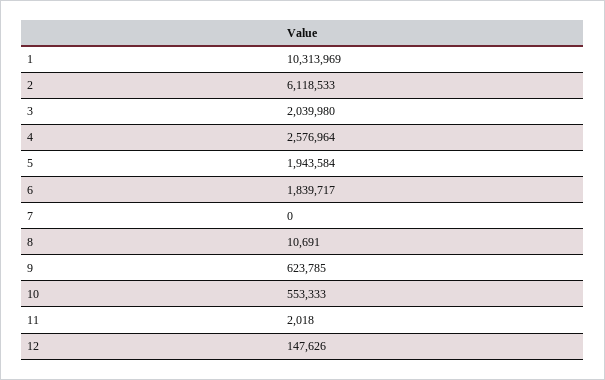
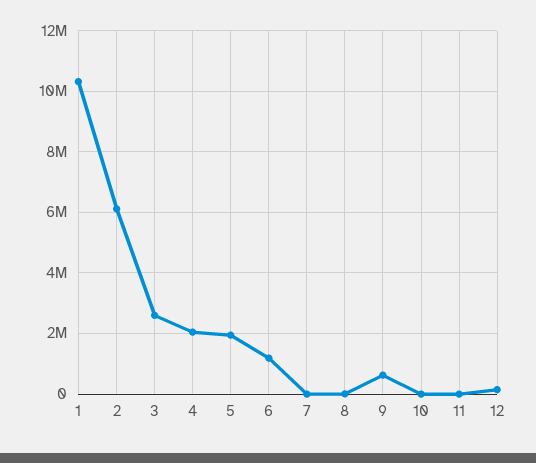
  {
    "1": 10313969,
    "2": 6118533,
-   "3": 2039980,
+   "3": 2600000,
-   "4": 2576964,
+   "4": 2000000,
    "5": 1943584,
-   "6": 1839717,
+   "6": 1200000,
    "7": 0,
    "8": 10691,
    "9": 623785,
-   "10": 553333,
+   "10": 0,
    "11": 2018,
    "12": 147626
  }

